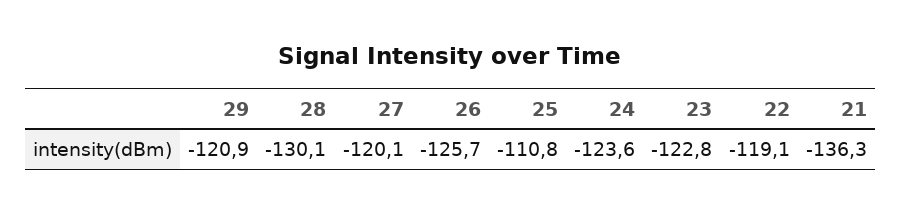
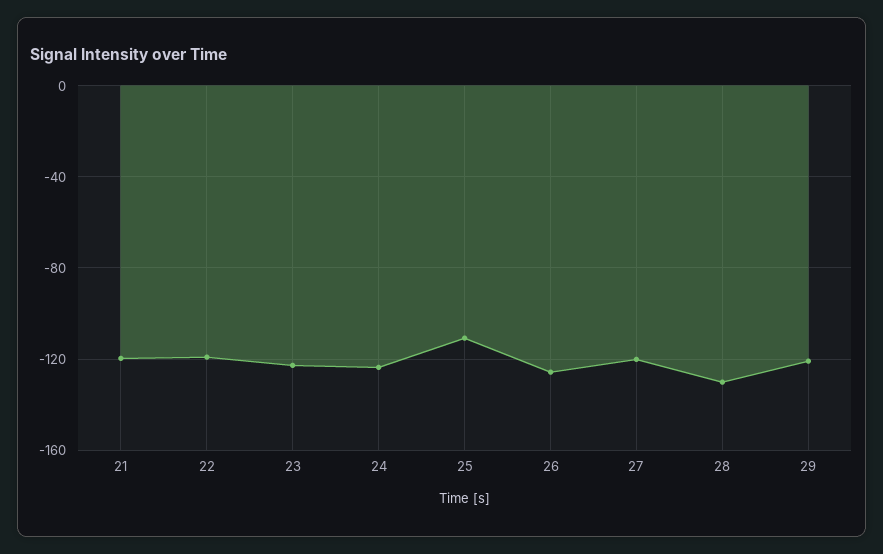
  {
    "29": -120.9,
    "28": -130.1,
    "27": -120.1,
    "26": -125.7,
    "25": -110.8,
    "24": -123.6,
    "23": -122.8,
    "22": -119.1,
-   "21": -136.3
+   "21": -120
  }

